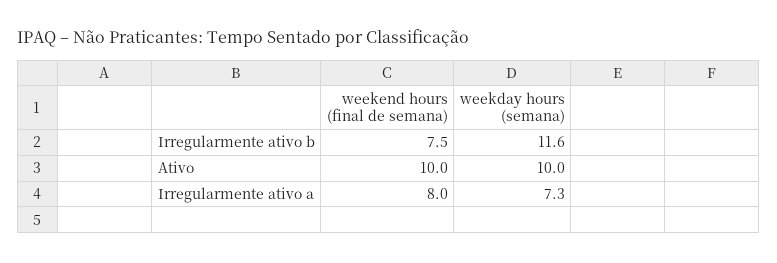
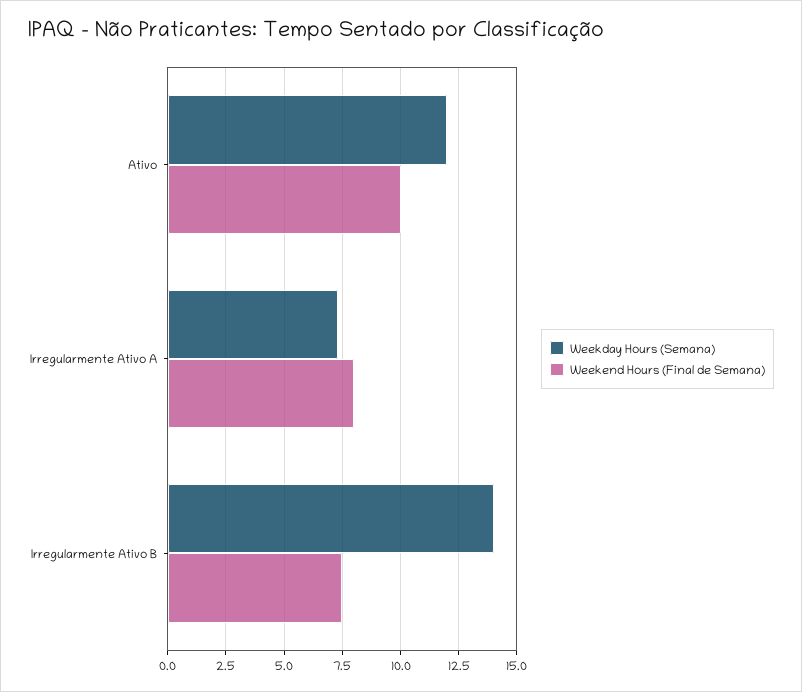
  {
    "weekend hours (final de semana)": {
      "Irregularmente ativo b": 7.5,
      "Ativo": 10,
      "Irregularmente ativo a": 8
    },
    "weekday hours (semana)": {
-     "Irregularmente ativo b": 11.6,
+     "Irregularmente ativo b": 14,
-     "Ativo": 10,
+     "Ativo": 12,
      "Irregularmente ativo a": 7.3
    }
  }

